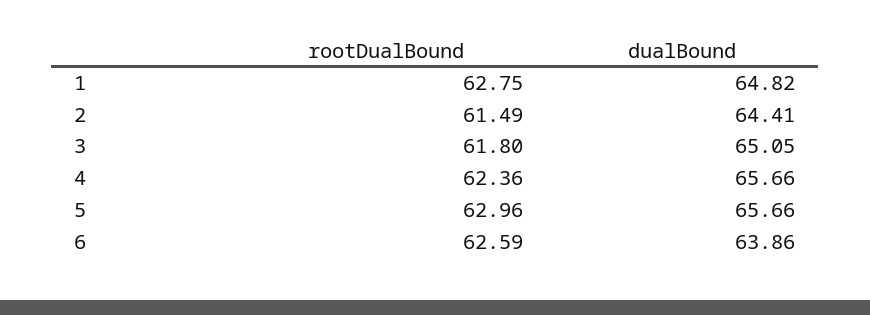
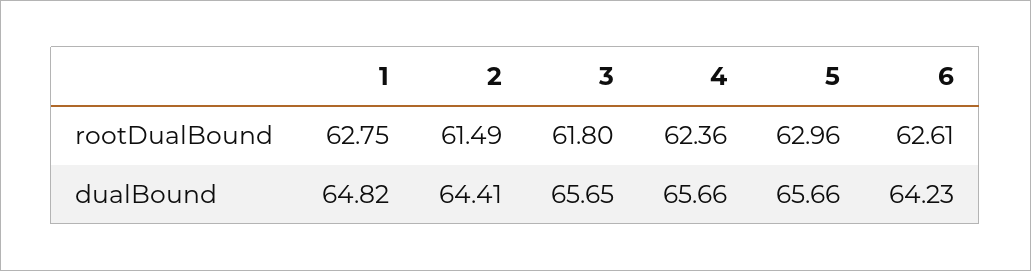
  {
    "rootDualBound": {
      "1": 62.75,
      "2": 61.49,
      "3": 61.8,
      "4": 62.36,
      "5": 62.96,
-     "6": 62.59
+     "6": 62.61
    },
    "dualBound": {
      "1": 64.82,
      "2": 64.41,
-     "3": 65.05,
+     "3": 65.65,
      "4": 65.66,
      "5": 65.66,
-     "6": 63.86
+     "6": 64.23
    }
  }

